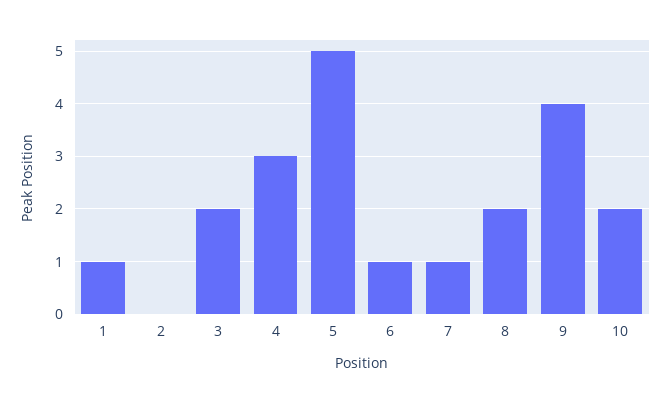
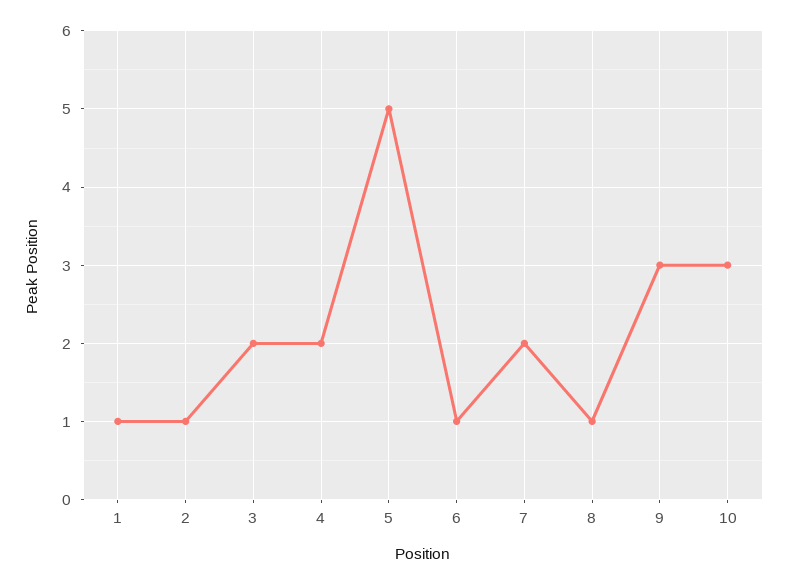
  {
    "1": 1,
-   "2": 0,
+   "2": 1,
    "3": 2,
-   "4": 3,
+   "4": 2,
    "5": 5,
    "6": 1,
-   "7": 1,
+   "7": 2,
-   "8": 2,
+   "8": 1,
-   "9": 4,
+   "9": 3,
-   "10": 2
+   "10": 3
  }

